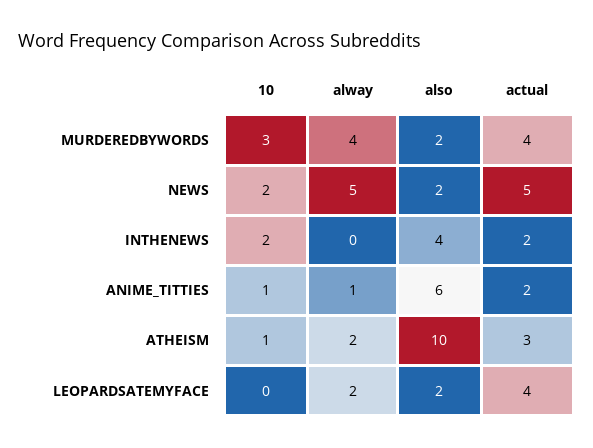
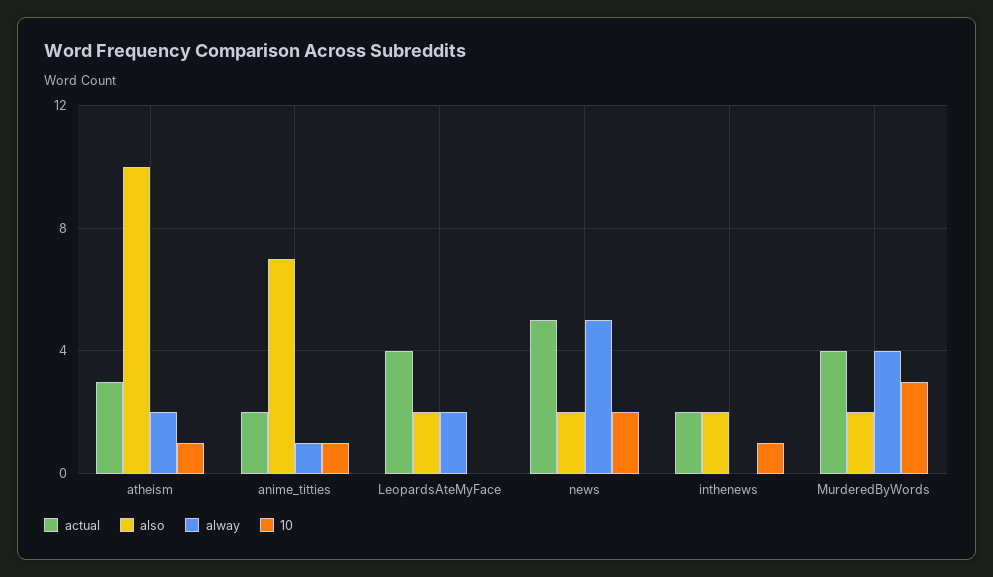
  {
    "10": {
      "MURDEREDBYWORDS": 3,
      "NEWS": 2,
-     "INTHENEWS": 2,
+     "INTHENEWS": 1,
      "ANIME_TITTIES": 1,
      "ATHEISM": 1,
      "LEOPARDSATEMYFACE": 0
    },
    "alway": {
      "MURDEREDBYWORDS": 4,
      "NEWS": 5,
      "INTHENEWS": 0,
      "ANIME_TITTIES": 1,
      "ATHEISM": 2,
      "LEOPARDSATEMYFACE": 2
    },
    "also": {
      "MURDEREDBYWORDS": 2,
      "NEWS": 2,
-     "INTHENEWS": 4,
+     "INTHENEWS": 2,
-     "ANIME_TITTIES": 6,
+     "ANIME_TITTIES": 7,
      "ATHEISM": 10,
      "LEOPARDSATEMYFACE": 2
    },
    "actual": {
      "MURDEREDBYWORDS": 4,
      "NEWS": 5,
      "INTHENEWS": 2,
      "ANIME_TITTIES": 2,
      "ATHEISM": 3,
      "LEOPARDSATEMYFACE": 4
    }
  }

